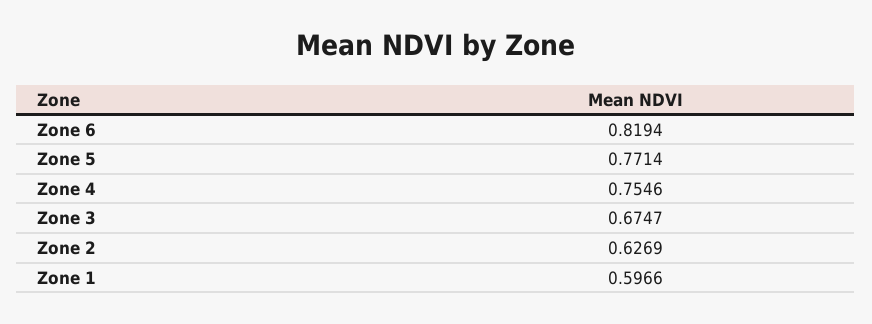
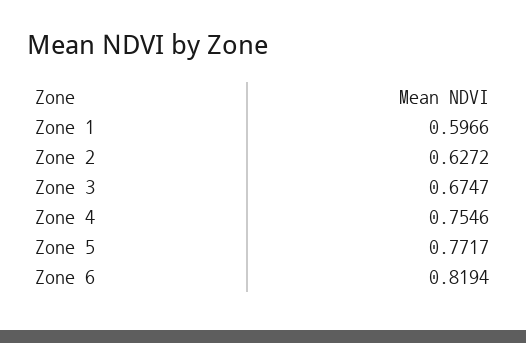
  {
    "Zone 6": 0.8194,
-   "Zone 5": 0.7714,
+   "Zone 5": 0.7717,
    "Zone 4": 0.7546,
    "Zone 3": 0.6747,
-   "Zone 2": 0.6269,
+   "Zone 2": 0.6272,
    "Zone 1": 0.5966
  }

